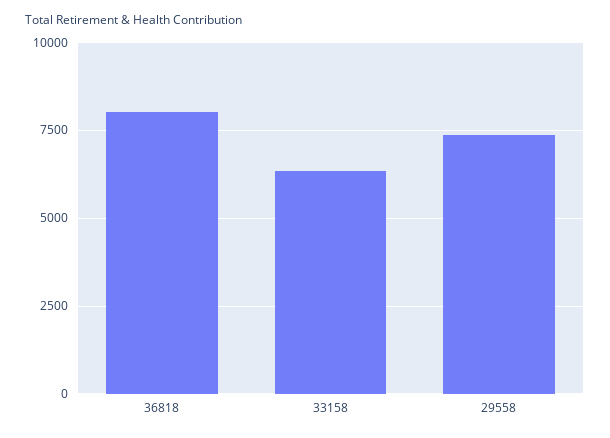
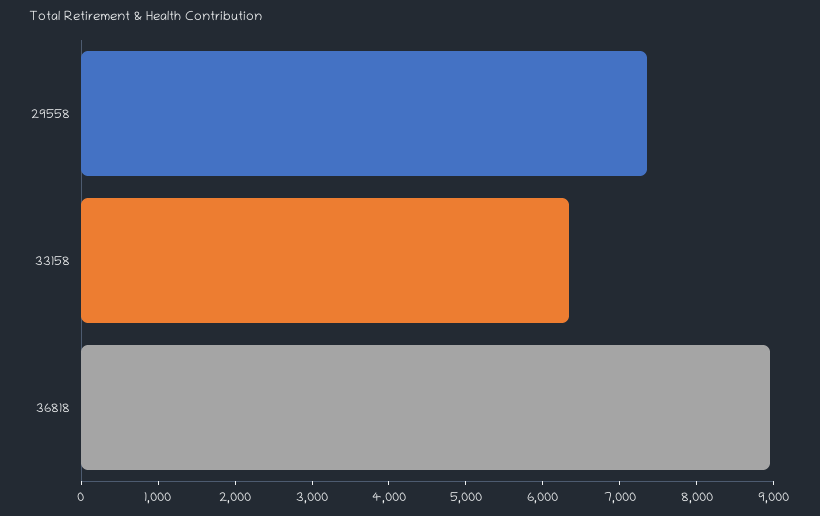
  {
-   "36818": 8000,
+   "36818": 9000,
    "33158": 6400,
    "29558": 7400
  }

